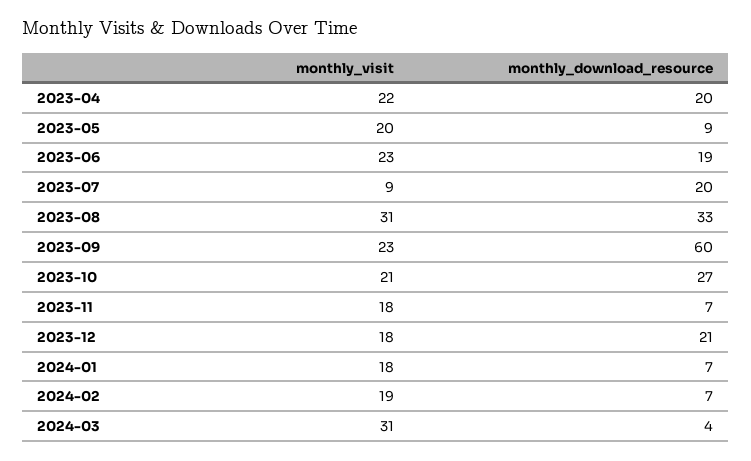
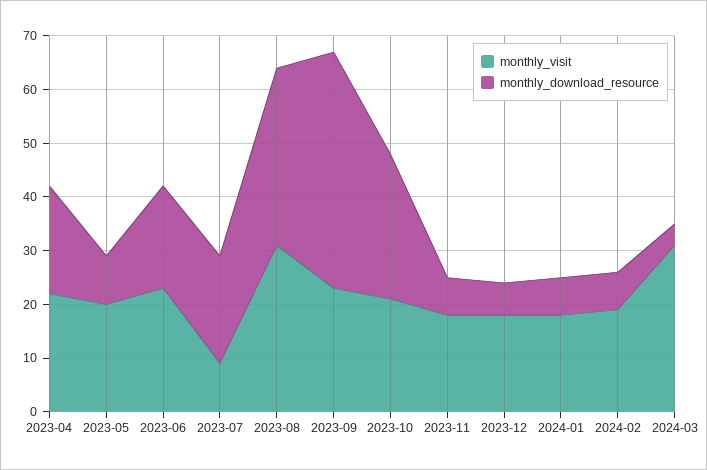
  {
    "monthly_visit": {
      "2023-04": 22,
      "2023-05": 20,
      "2023-06": 23,
      "2023-07": 9,
      "2023-08": 31,
      "2023-09": 23,
      "2023-10": 21,
      "2023-11": 18,
      "2023-12": 18,
      "2024-01": 18,
      "2024-02": 19,
      "2024-03": 31
    },
    "monthly_download_resource": {
      "2023-04": 20,
      "2023-05": 9,
      "2023-06": 19,
      "2023-07": 20,
      "2023-08": 33,
-     "2023-09": 60,
+     "2023-09": 45,
      "2023-10": 27,
      "2023-11": 7,
-     "2023-12": 21,
+     "2023-12": 5,
      "2024-01": 7,
      "2024-02": 7,
      "2024-03": 4
    }
  }

